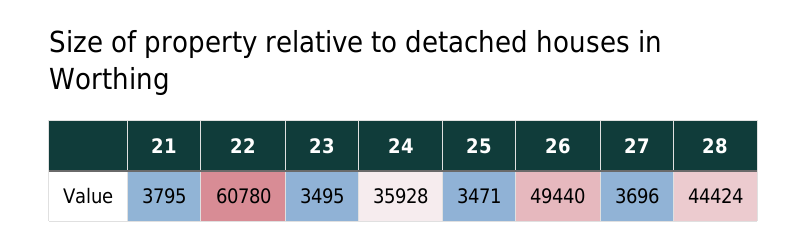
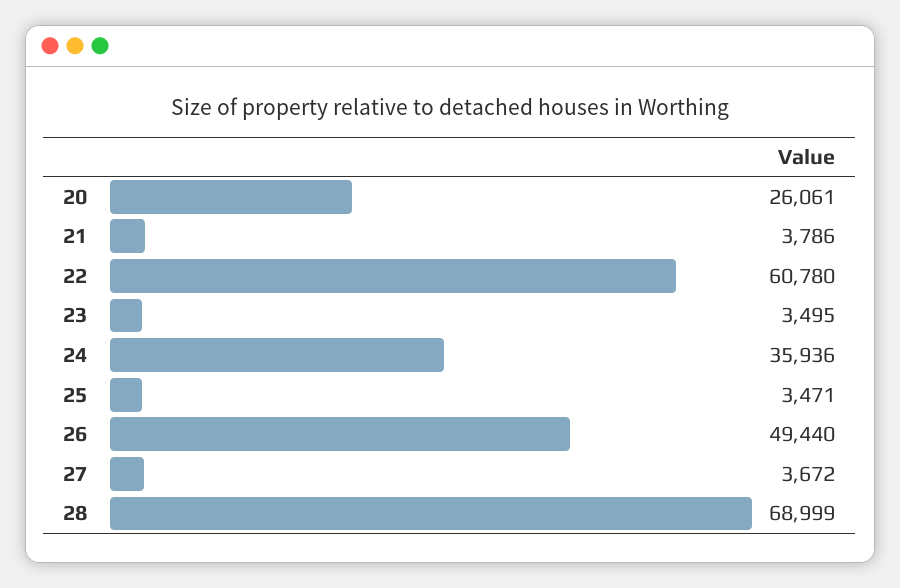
  {
-   "21": 3795,
+   "21": 3786,
    "22": 60780,
    "23": 3495,
-   "24": 35928,
+   "24": 35936,
    "25": 3471,
    "26": 49440,
-   "27": 3696,
+   "27": 3672,
-   "28": 44424
+   "28": 68999,
+   "20": 26061
  }

